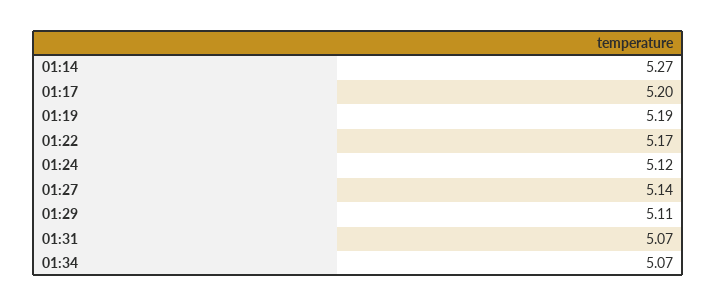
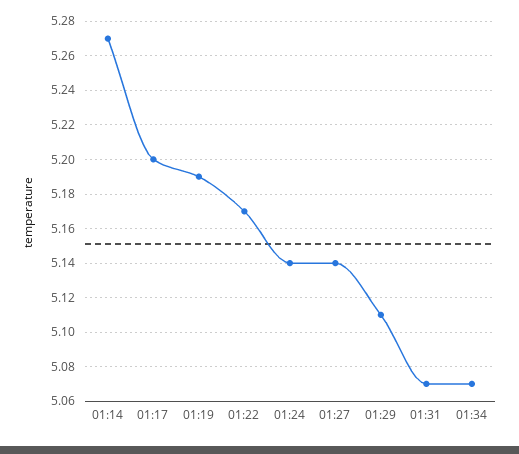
  {
    "01:14": 5.27,
    "01:17": 5.2,
    "01:19": 5.19,
    "01:22": 5.17,
-   "01:24": 5.12,
+   "01:24": 5.14,
    "01:27": 5.14,
    "01:29": 5.11,
    "01:31": 5.07,
    "01:34": 5.07
  }

